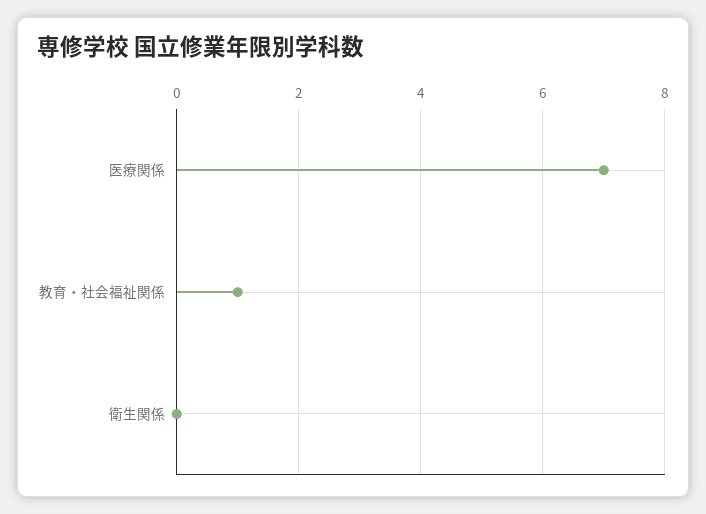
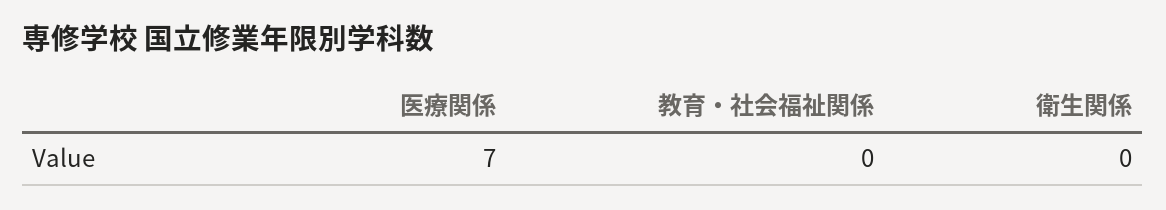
  {
    "医療関係": 7,
-   "教育・社会福祉関係": 1,
+   "教育・社会福祉関係": 0,
    "衛生関係": 0
  }

